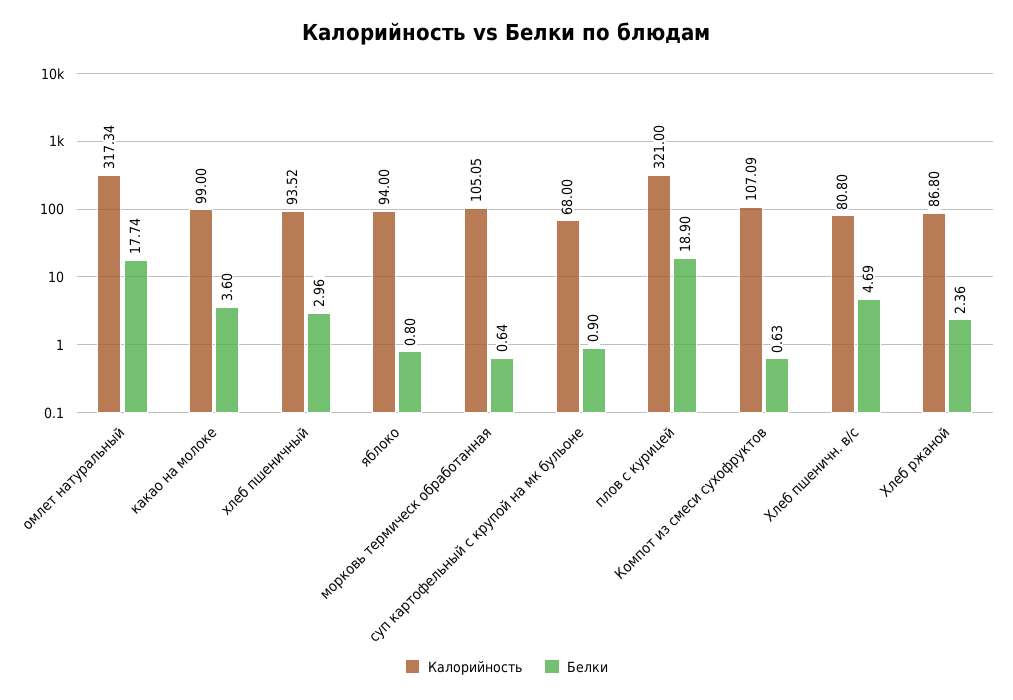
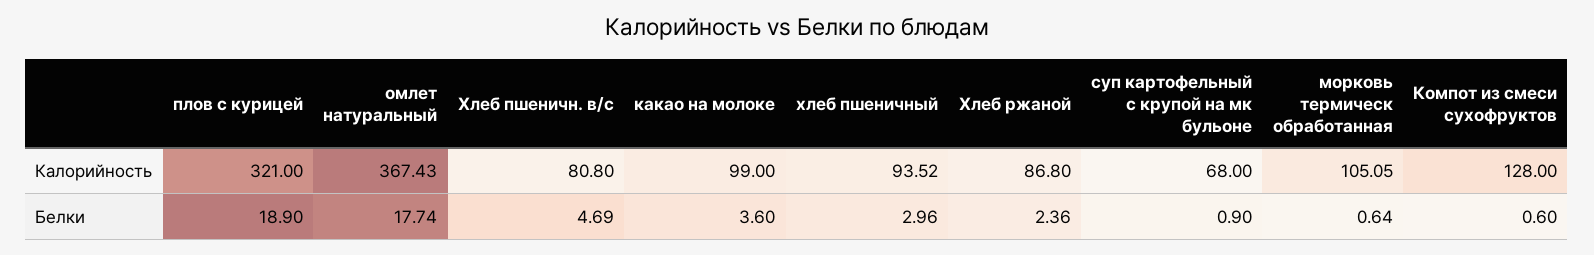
  {
    "Калорийность": {
-     "омлет натуральный": 317.34,
+     "омлет натуральный": 367.43,
      "какао на молоке": 99,
      "хлеб пшеничный": 93.52,
-     "яблоко": 94,
      "морковь термическ обработанная": 105.05,
      "суп картофельный с крупой на мк бульоне": 68,
      "плов с курицей": 321,
-     "Компот из смеси сухофруктов": 107.09,
+     "Компот из смеси сухофруктов": 128,
      "Хлеб пшеничн. в/с": 80.8,
      "Хлеб ржаной": 86.8
    },
    "Белки": {
      "омлет натуральный": 17.74,
      "какао на молоке": 3.6,
      "хлеб пшеничный": 2.96,
-     "яблоко": 0.8,
      "морковь термическ обработанная": 0.64,
      "суп картофельный с крупой на мк бульоне": 0.9,
      "плов с курицей": 18.9,
-     "Компот из смеси сухофруктов": 0.63,
+     "Компот из смеси сухофруктов": 0.6,
      "Хлеб пшеничн. в/с": 4.69,
      "Хлеб ржаной": 2.36
    }
  }

